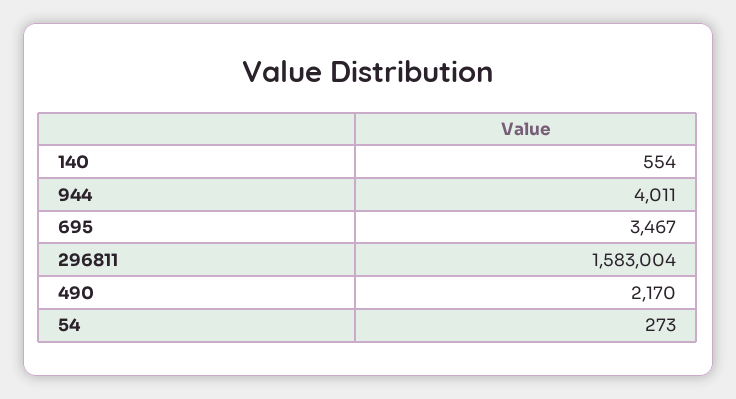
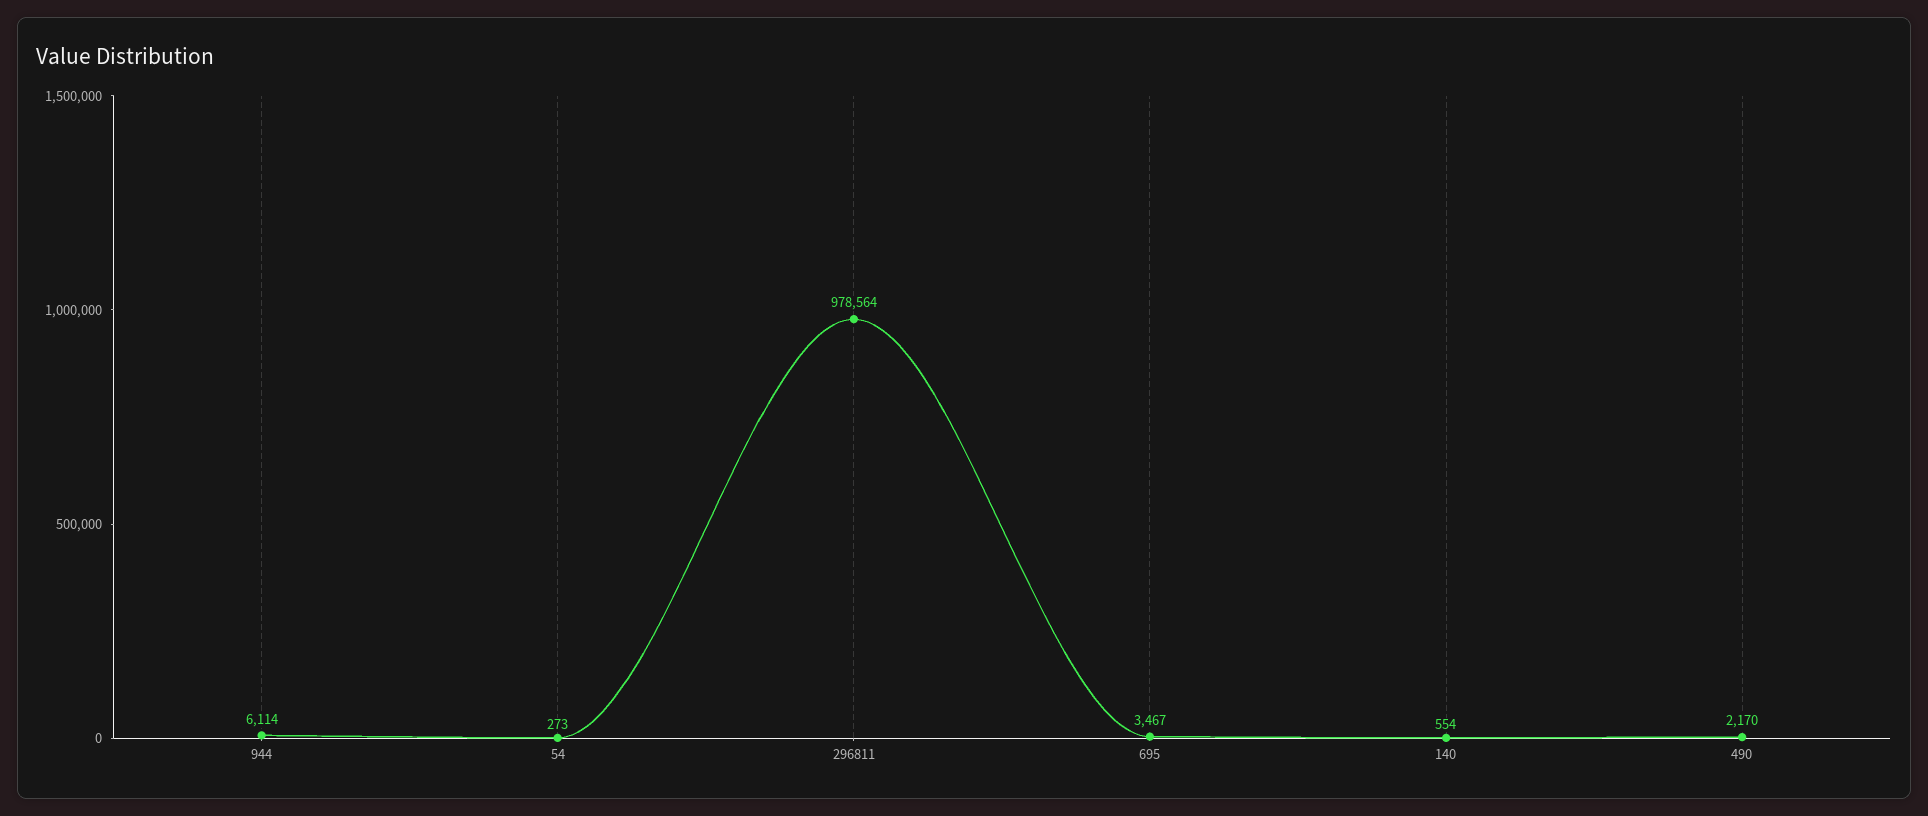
  {
    "140": 554,
-   "944": 4011,
+   "944": 6114,
    "695": 3467,
-   "296811": 1583004,
+   "296811": 978564,
    "490": 2170,
    "54": 273
  }

